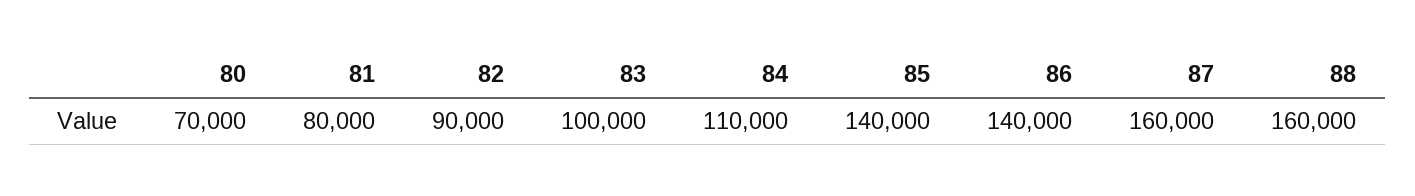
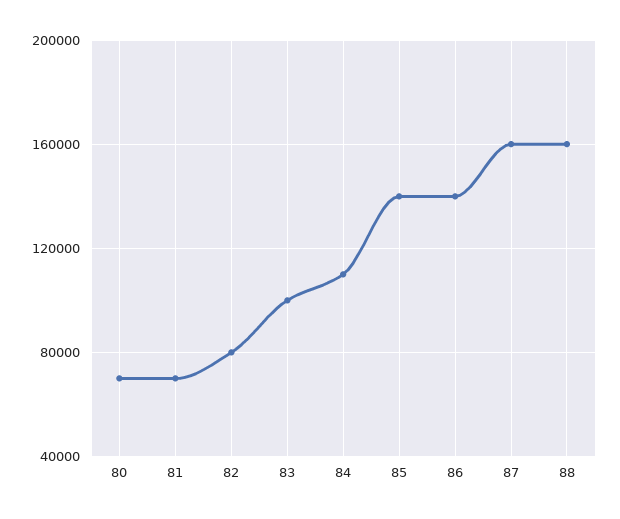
  {
    "80": 70000,
-   "81": 80000,
+   "81": 70000,
-   "82": 90000,
+   "82": 80000,
    "83": 100000,
    "84": 110000,
    "85": 140000,
    "86": 140000,
    "87": 160000,
    "88": 160000
  }

